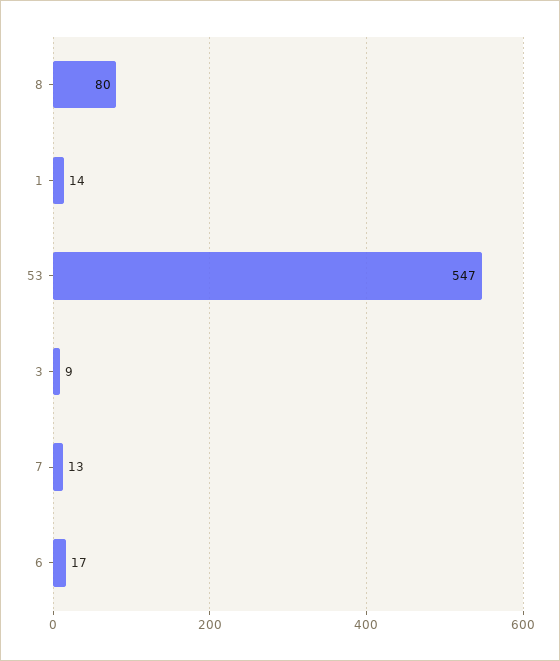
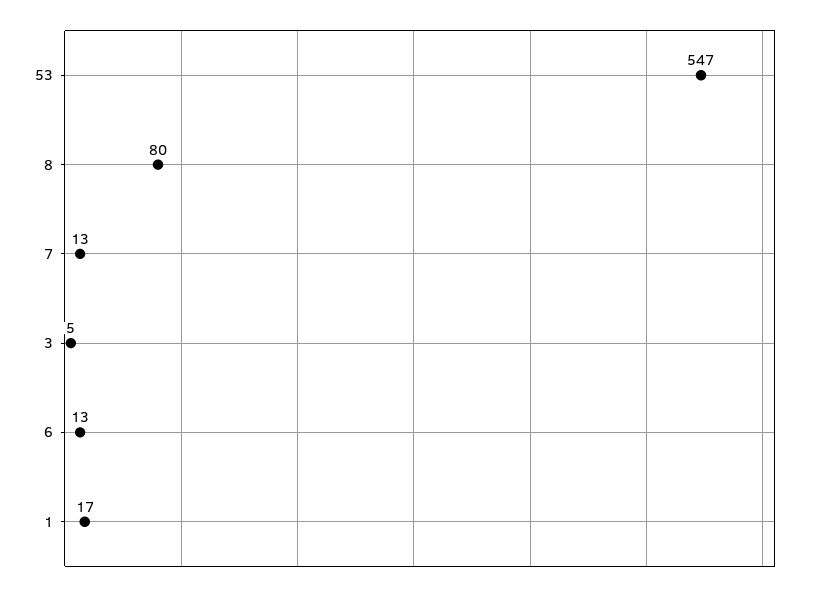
  {
    "8": 80,
-   "1": 14,
+   "1": 17,
    "53": 547,
-   "3": 9,
+   "3": 5,
    "7": 13,
-   "6": 17
+   "6": 13
  }

